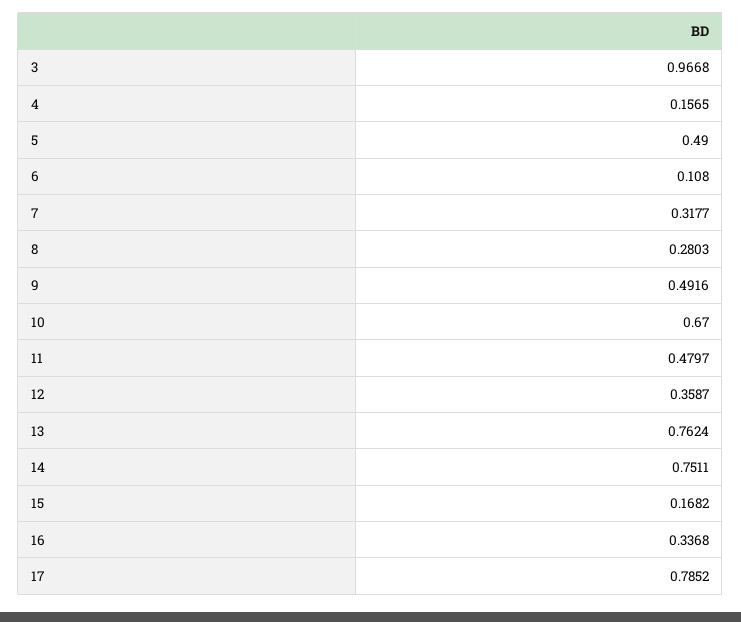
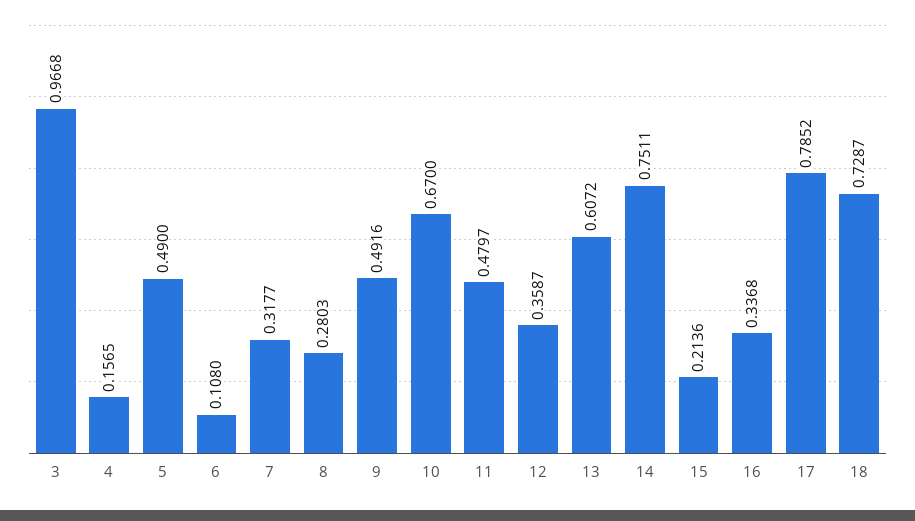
  {
    "3": 0.9668,
    "4": 0.1565,
    "5": 0.49,
    "6": 0.108,
    "7": 0.3177,
    "8": 0.2803,
    "9": 0.4916,
    "10": 0.67,
    "11": 0.4797,
    "12": 0.3587,
-   "13": 0.7624,
+   "13": 0.6072,
    "14": 0.7511,
-   "15": 0.1682,
+   "15": 0.2136,
    "16": 0.3368,
-   "17": 0.7852
+   "17": 0.7852,
+   "18": 0.7287
  }

